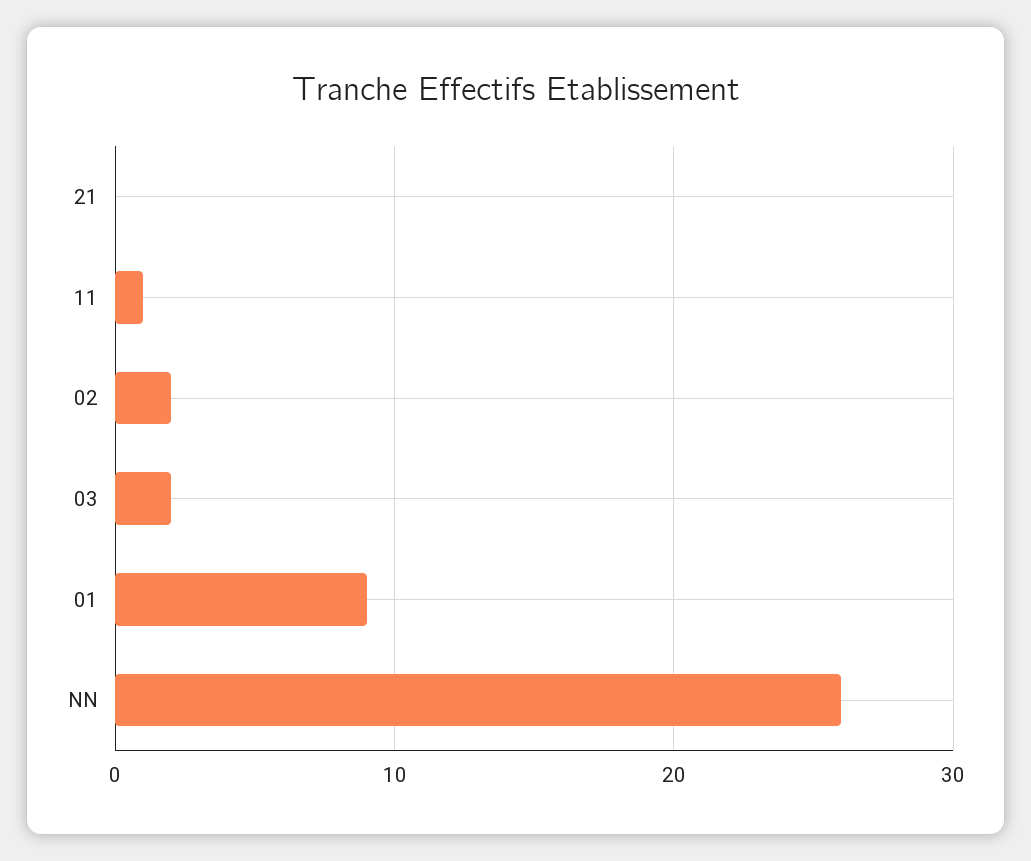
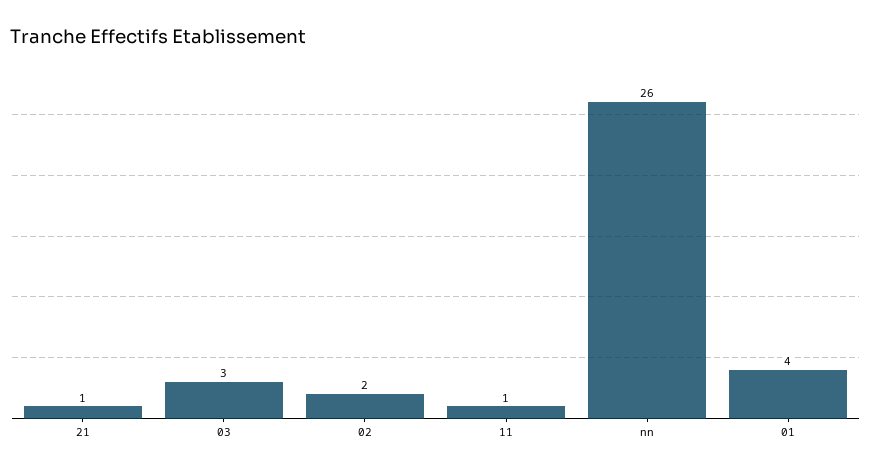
  {
-   "21": 0,
+   "21": 1,
    "11": 1,
    "02": 2,
-   "03": 2,
+   "03": 3,
-   "01": 9,
+   "01": 4,
    "NN": 26
  }

